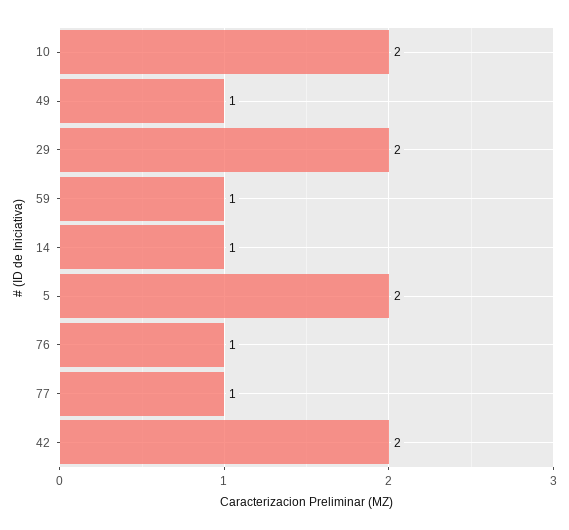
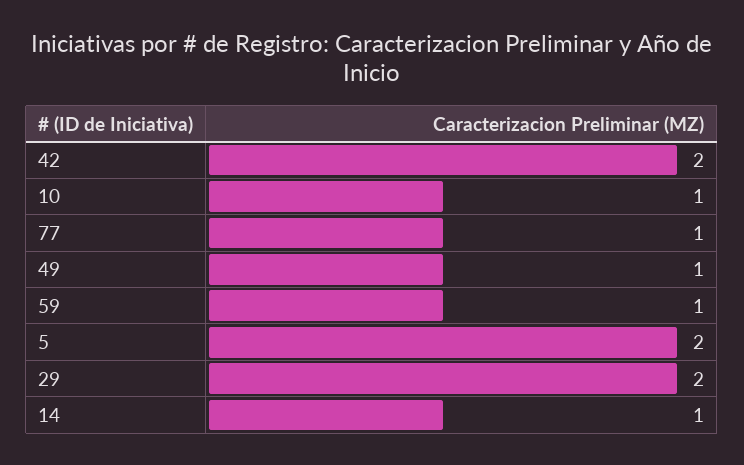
  {
-   "10": 2,
+   "10": 1,
    "49": 1,
    "29": 2,
    "59": 1,
    "14": 1,
    "5": 2,
-   "76": 1,
    "77": 1,
    "42": 2
  }

